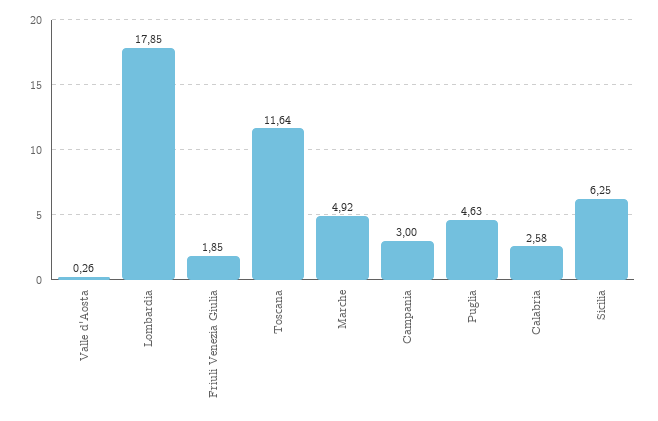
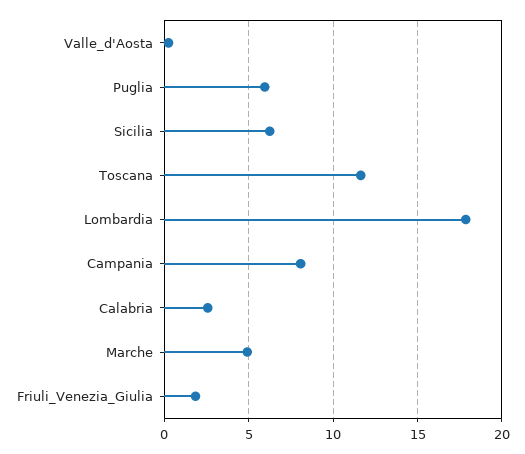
  {
    "Valle d'Aosta": 0.26,
    "Lombardia": 17.85,
    "Friuli Venezia Giulia": 1.85,
    "Toscana": 11.64,
    "Marche": 4.92,
-   "Campania": 3,
+   "Campania": 8,
-   "Puglia": 4.63,
+   "Puglia": 6,
    "Calabria": 2.58,
    "Sicilia": 6.25
  }

